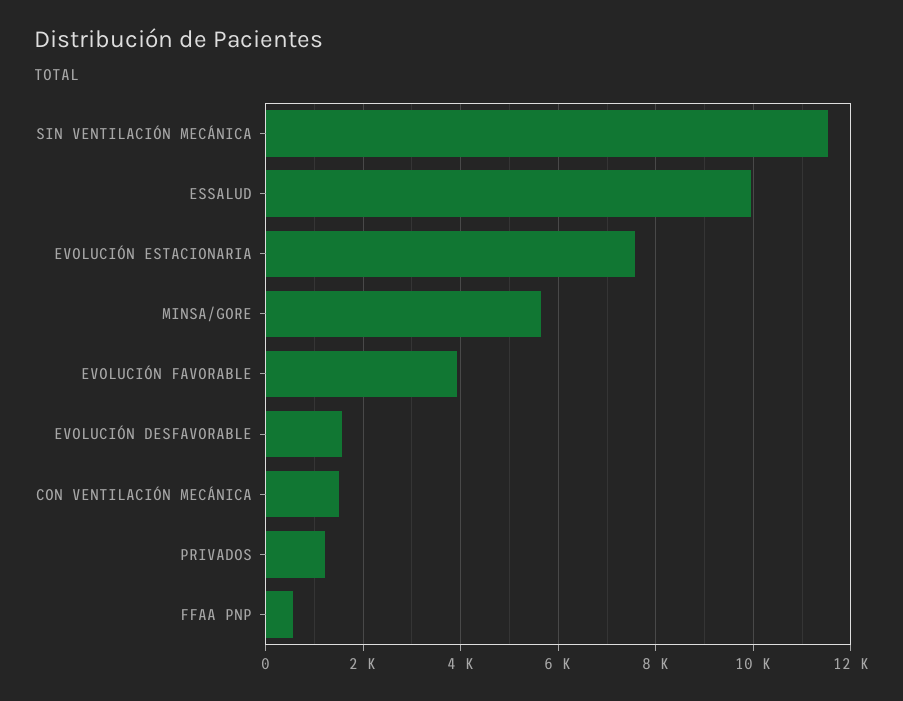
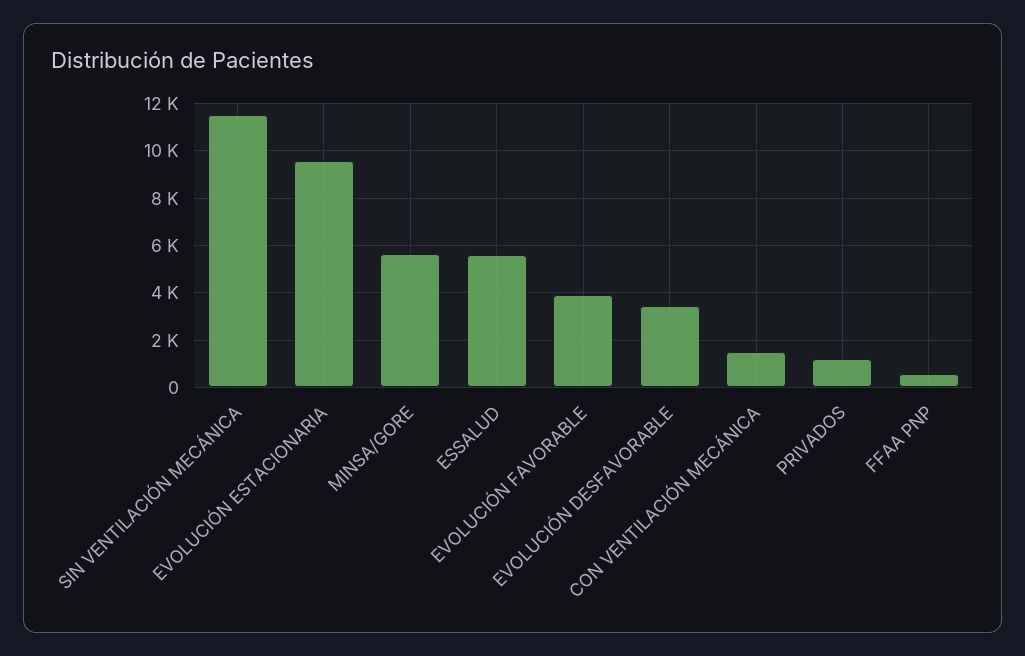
  {
    "SIN VENTILACIÓN MECÁNICA": 11600,
-   "ESSALUD": 10000,
+   "ESSALUD": 5500,
-   "EVOLUCIÓN ESTACIONARIA": 7600,
+   "EVOLUCIÓN ESTACIONARIA": 9500,
    "MINSA/GORE": 5600,
    "EVOLUCIÓN FAVORABLE": 4000,
-   "EVOLUCIÓN DESFAVORABLE": 1600,
+   "EVOLUCIÓN DESFAVORABLE": 3500,
    "CON VENTILACIÓN MECÁNICA": 1600,
    "PRIVADOS": 1200,
    "FFAA PNP": 600
  }

